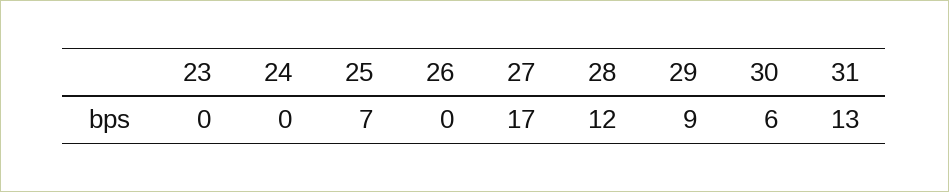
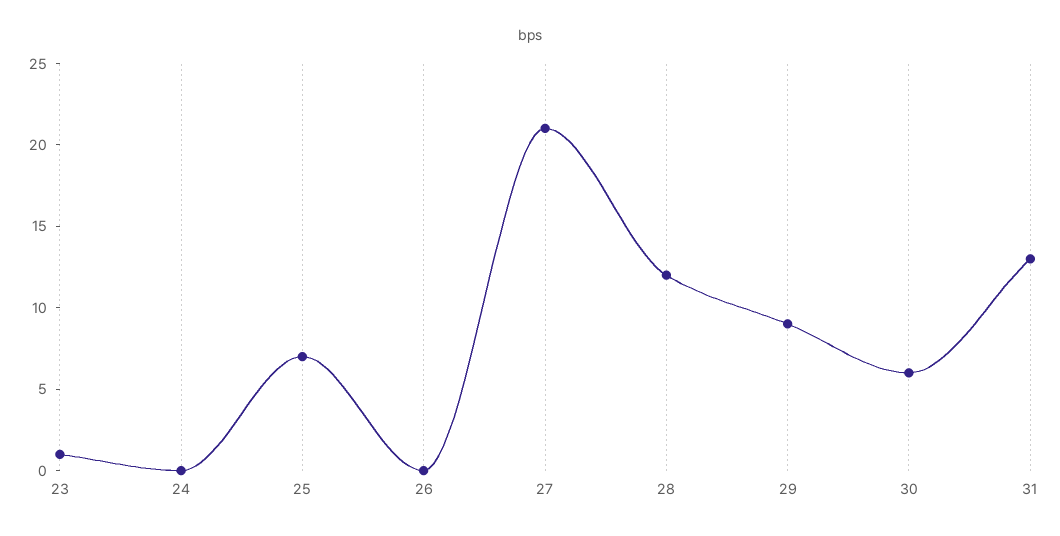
  {
-   "23": 0,
+   "23": 1,
    "24": 0,
    "25": 7,
    "26": 0,
-   "27": 17,
+   "27": 21,
    "28": 12,
    "29": 9,
    "30": 6,
    "31": 13
  }

